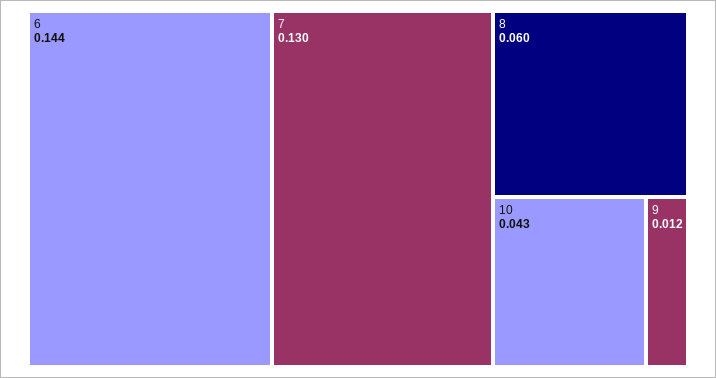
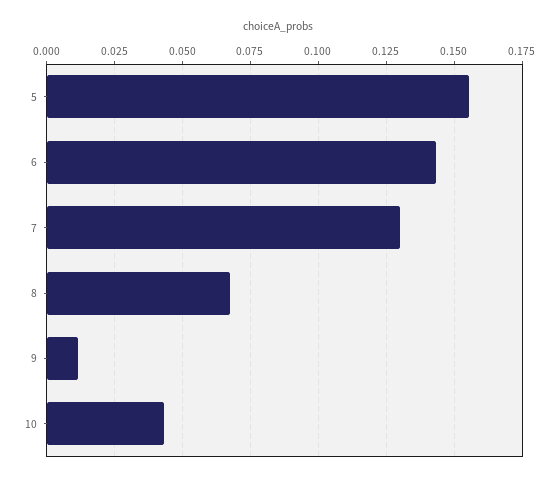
  {
    "6": 0.144,
    "7": 0.13,
-   "8": 0.06,
+   "8": 0.0675,
    "10": 0.043,
-   "9": 0.012
+   "9": 0.012,
+   "5": 0.155
  }

